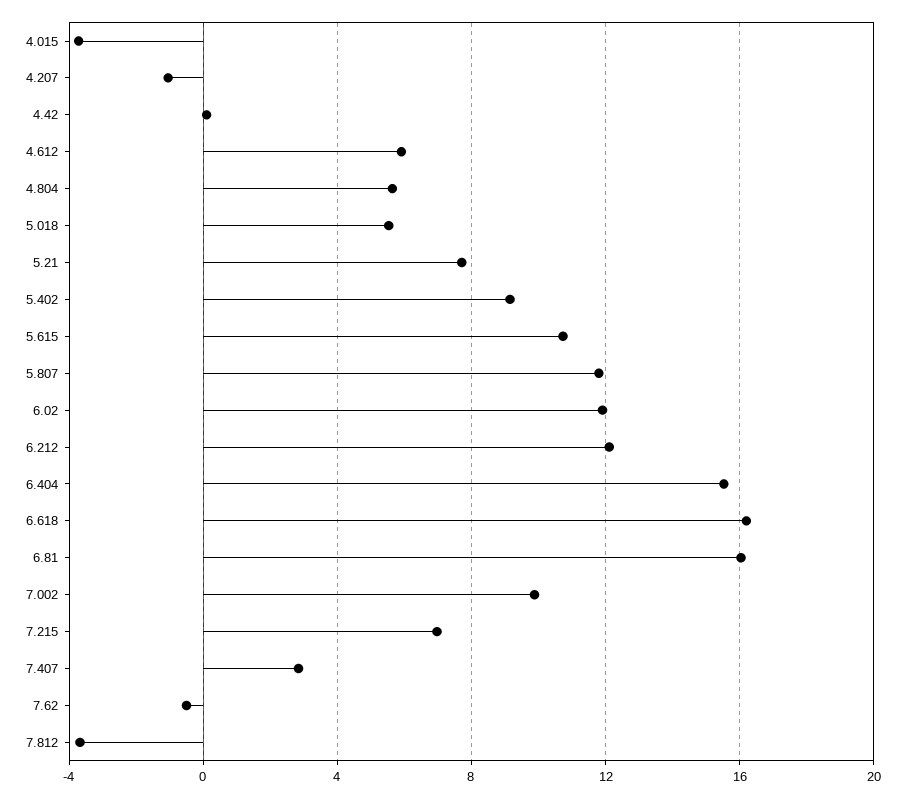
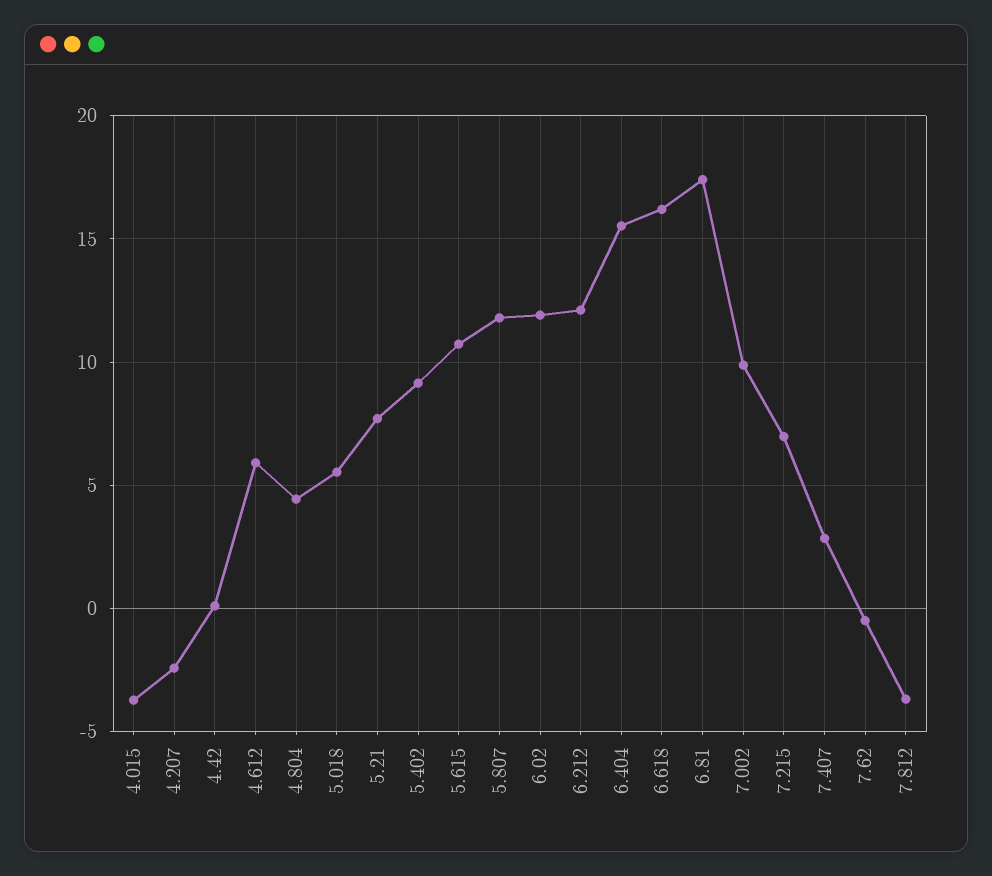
  {
    "4.015": -3.5,
-   "4.207": -1,
+   "4.207": -2.5,
    "4.42": 0,
    "4.612": 6,
-   "4.804": 5.5,
+   "4.804": 4.5,
    "5.018": 5.5,
    "5.21": 7.5,
    "5.402": 9,
    "5.615": 10.5,
    "5.807": 12,
    "6.02": 12,
    "6.212": 12,
    "6.404": 15.5,
    "6.618": 16,
-   "6.81": 16,
+   "6.81": 17.5,
    "7.002": 10,
    "7.215": 7,
    "7.407": 3,
    "7.62": -0.5,
    "7.812": -3.5
  }

